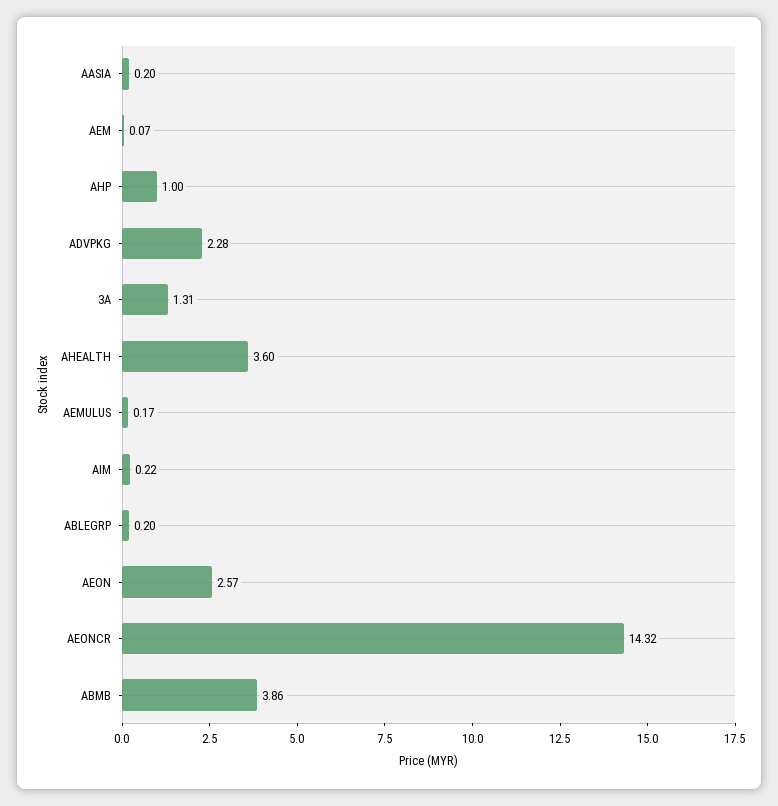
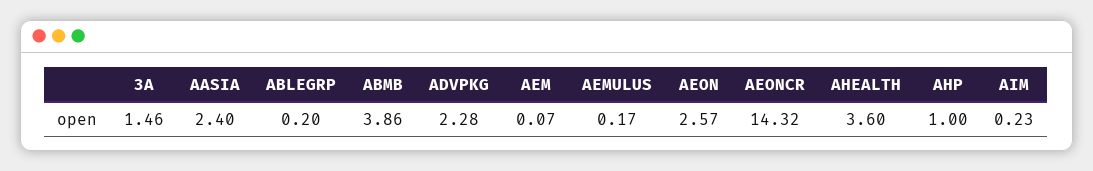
  {
-   "AASIA": 0.2,
+   "AASIA": 2.4,
    "AEM": 0.07,
    "AHP": 1,
    "ADVPKG": 2.28,
-   "3A": 1.31,
+   "3A": 1.46,
    "AHEALTH": 3.6,
    "AEMULUS": 0.17,
-   "AIM": 0.22,
+   "AIM": 0.23,
    "ABLEGRP": 0.2,
    "AEON": 2.57,
    "AEONCR": 14.32,
    "ABMB": 3.86
  }

